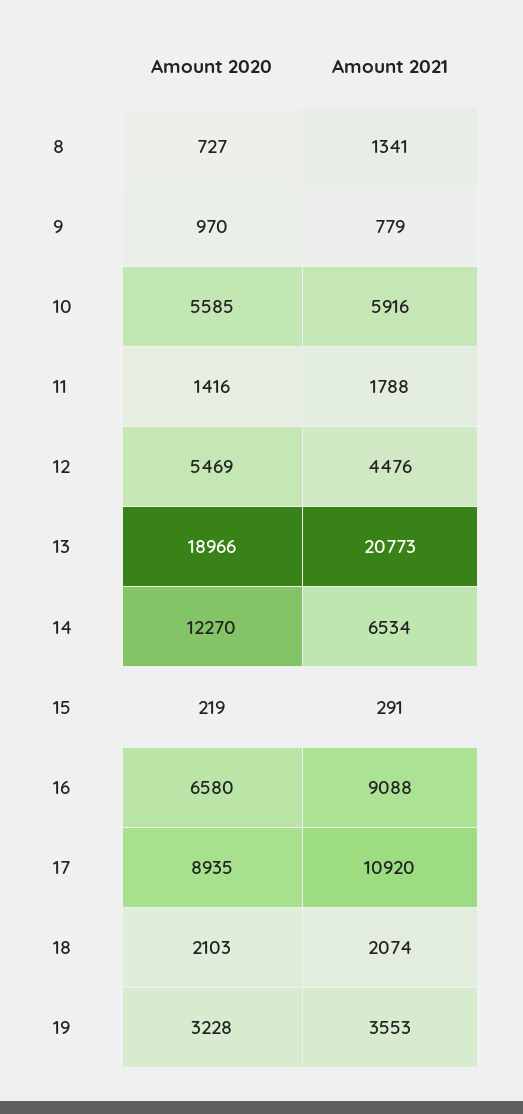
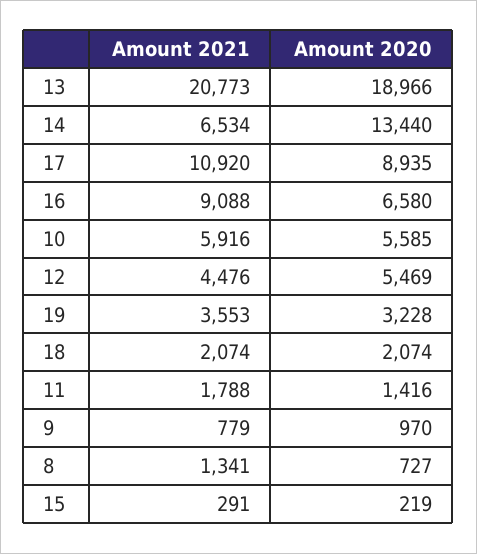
  {
    "Amount 2020": {
      "8": 727,
      "9": 970,
      "10": 5585,
      "11": 1416,
      "12": 5469,
      "13": 18966,
-     "14": 12270,
+     "14": 13440,
      "15": 219,
      "16": 6580,
      "17": 8935,
-     "18": 2103,
+     "18": 2074,
      "19": 3228
    },
    "Amount 2021": {
      "8": 1341,
      "9": 779,
      "10": 5916,
      "11": 1788,
      "12": 4476,
      "13": 20773,
      "14": 6534,
      "15": 291,
      "16": 9088,
      "17": 10920,
      "18": 2074,
      "19": 3553
    }
  }

